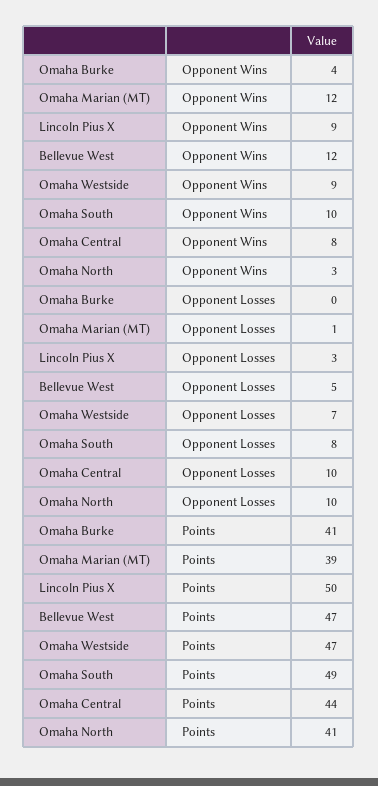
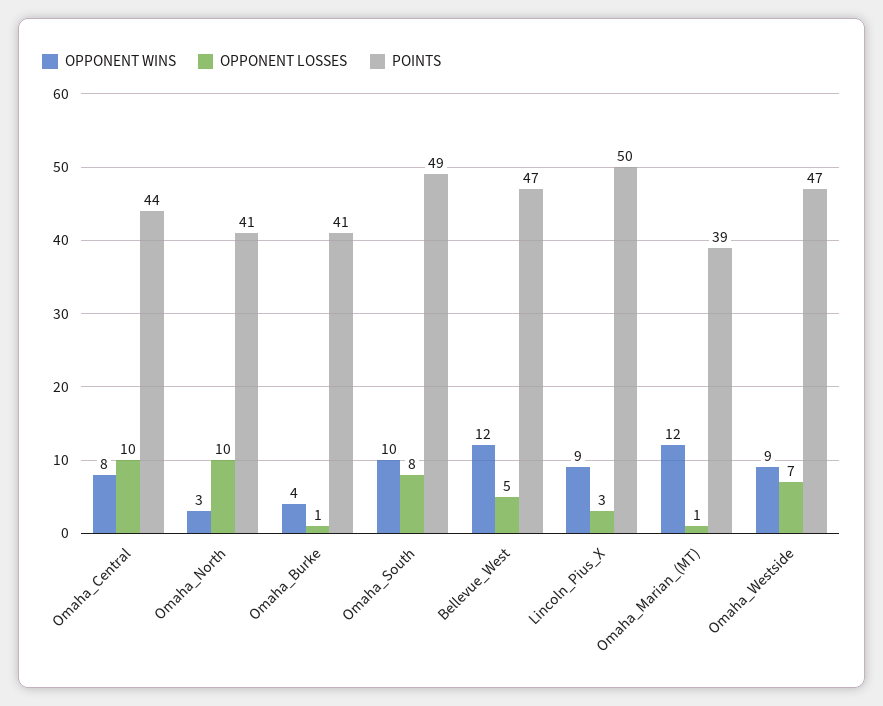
  {
    "Opponent Wins": {
      "Omaha Burke": 4,
      "Omaha Marian (MT)": 12,
      "Lincoln Pius X": 9,
      "Bellevue West": 12,
      "Omaha Westside": 9,
      "Omaha South": 10,
      "Omaha Central": 8,
      "Omaha North": 3
    },
    "Opponent Losses": {
-     "Omaha Burke": 0,
+     "Omaha Burke": 1,
      "Omaha Marian (MT)": 1,
      "Lincoln Pius X": 3,
      "Bellevue West": 5,
      "Omaha Westside": 7,
      "Omaha South": 8,
      "Omaha Central": 10,
      "Omaha North": 10
    },
    "Points": {
      "Omaha Burke": 41,
      "Omaha Marian (MT)": 39,
      "Lincoln Pius X": 50,
      "Bellevue West": 47,
      "Omaha Westside": 47,
      "Omaha South": 49,
      "Omaha Central": 44,
      "Omaha North": 41
    }
  }

